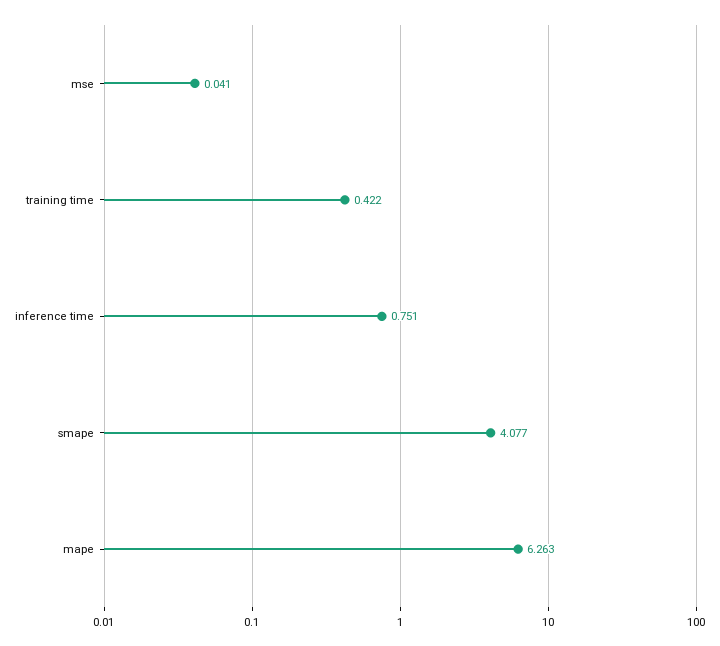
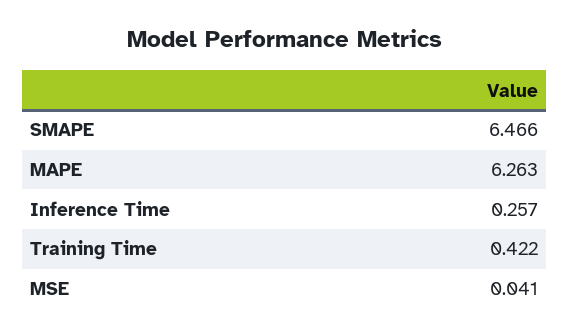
  {
    "mse": 0.041,
    "training time": 0.422,
-   "inference time": 0.751,
+   "inference time": 0.257,
-   "smape": 4.077,
+   "smape": 6.466,
    "mape": 6.263
  }

